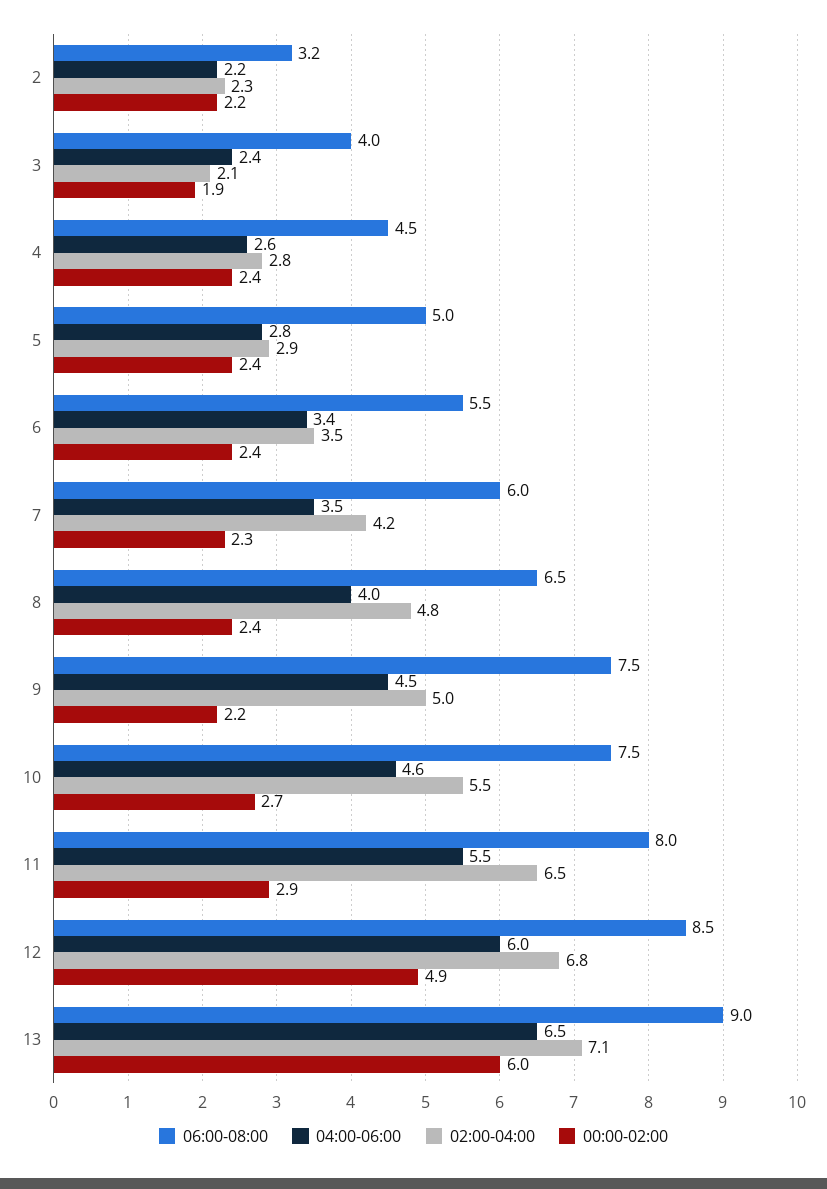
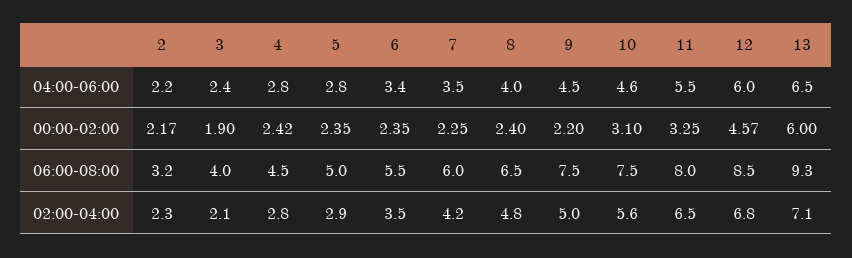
  {
    "06:00-08:00": {
      "2": 3.2,
      "3": 4,
      "4": 4.5,
      "5": 5,
      "6": 5.5,
      "7": 6,
      "8": 6.5,
      "9": 7.5,
      "10": 7.5,
      "11": 8,
      "12": 8.5,
-     "13": 9
+     "13": 9.3
    },
    "04:00-06:00": {
      "2": 2.2,
      "3": 2.4,
-     "4": 2.6,
+     "4": 2.8,
      "5": 2.8,
      "6": 3.4,
      "7": 3.5,
      "8": 4,
      "9": 4.5,
      "10": 4.6,
      "11": 5.5,
      "12": 6,
      "13": 6.5
    },
    "02:00-04:00": {
      "2": 2.3,
      "3": 2.1,
      "4": 2.8,
      "5": 2.9,
      "6": 3.5,
      "7": 4.2,
      "8": 4.8,
      "9": 5,
-     "10": 5.5,
+     "10": 5.6,
      "11": 6.5,
      "12": 6.8,
      "13": 7.1
    },
    "00:00-02:00": {
      "2": 2.17,
      "3": 1.9,
      "4": 2.42,
      "5": 2.35,
      "6": 2.35,
      "7": 2.25,
      "8": 2.4,
      "9": 2.2,
-     "10": 2.7,
+     "10": 3.1,
-     "11": 2.9,
+     "11": 3.25,
-     "12": 4.9,
+     "12": 4.57,
      "13": 6
    }
  }

